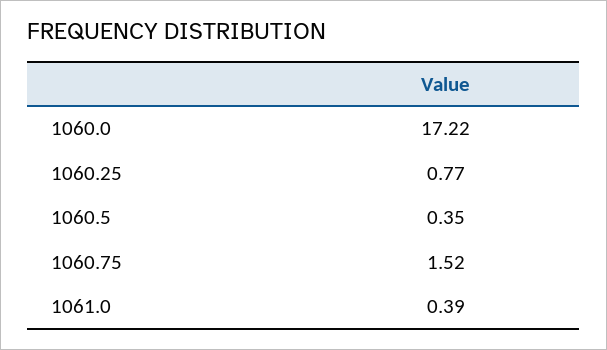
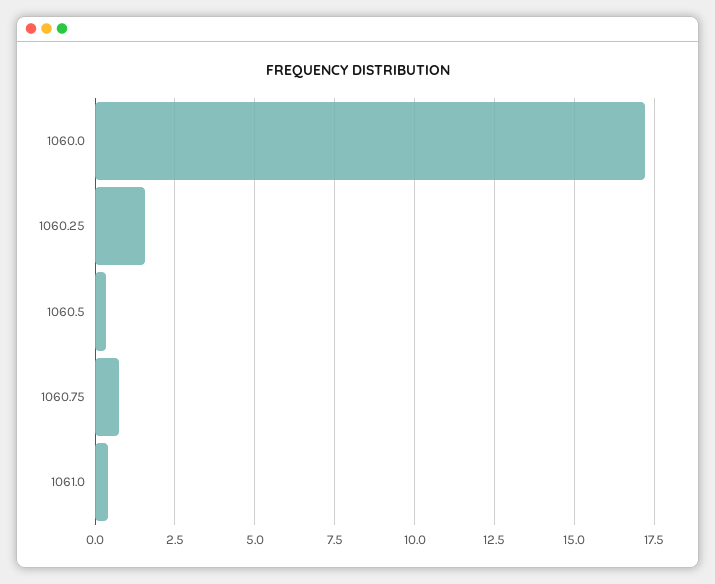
  {
    "1060.0": 17.22,
-   "1060.25": 0.77,
+   "1060.25": 1.5,
    "1060.5": 0.35,
-   "1060.75": 1.52,
+   "1060.75": 0.75,
    "1061.0": 0.39
  }

